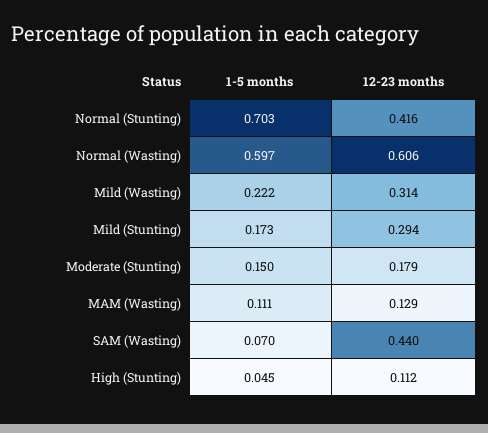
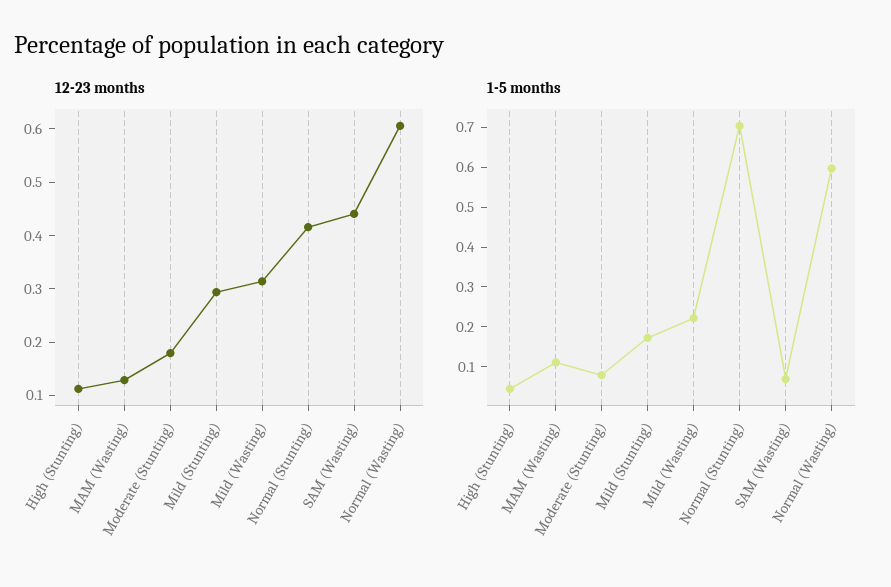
  {
    "1-5 months": {
      "Normal (Stunting)": 0.703,
      "Normal (Wasting)": 0.597,
      "Mild (Wasting)": 0.222,
      "Mild (Stunting)": 0.173,
-     "Moderate (Stunting)": 0.15,
+     "Moderate (Stunting)": 0.075,
      "MAM (Wasting)": 0.111,
      "SAM (Wasting)": 0.07,
      "High (Stunting)": 0.045
    },
    "12-23 months": {
      "Normal (Stunting)": 0.416,
      "Normal (Wasting)": 0.606,
      "Mild (Wasting)": 0.314,
      "Mild (Stunting)": 0.294,
      "Moderate (Stunting)": 0.179,
      "MAM (Wasting)": 0.129,
      "SAM (Wasting)": 0.44,
      "High (Stunting)": 0.112
    }
  }

